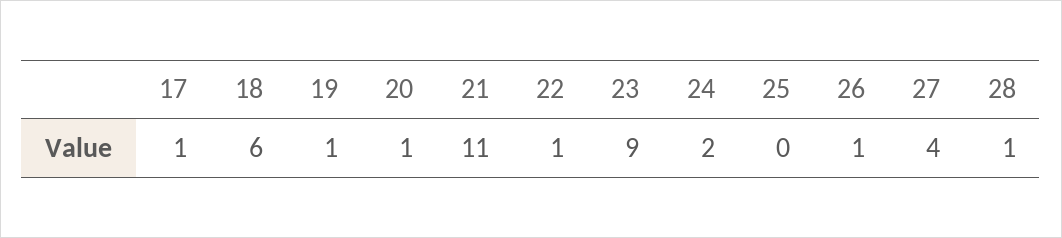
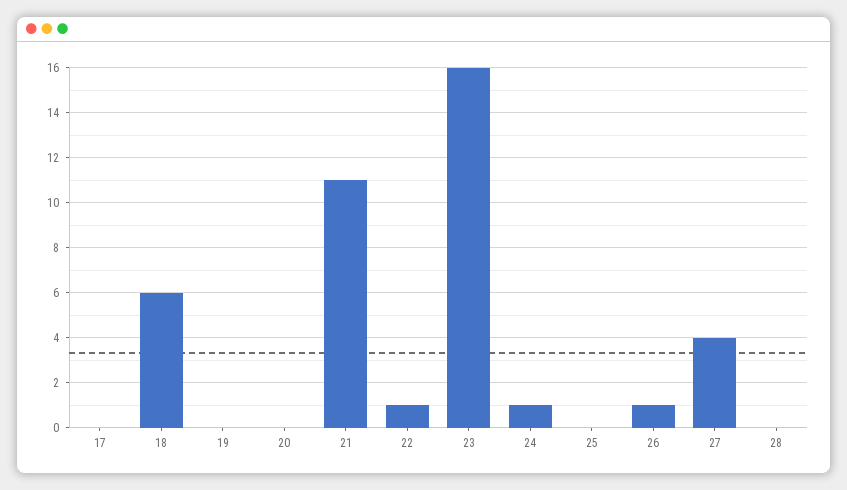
  {
-   "17": 1,
+   "17": 0,
    "18": 6,
-   "19": 1,
+   "19": 0,
-   "20": 1,
+   "20": 0,
    "21": 11,
    "22": 1,
-   "23": 9,
+   "23": 16,
-   "24": 2,
+   "24": 1,
    "25": 0,
    "26": 1,
    "27": 4,
-   "28": 1
+   "28": 0
  }

